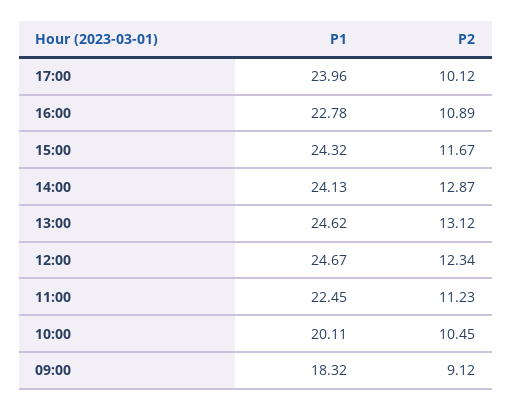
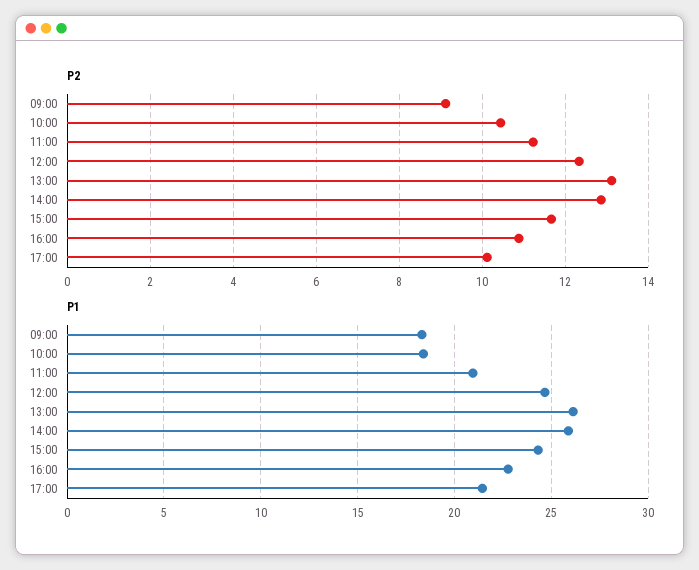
  {
    "P1": {
-     "17:00": 23.96,
+     "17:00": 21.5,
      "16:00": 22.78,
      "15:00": 24.32,
-     "14:00": 24.13,
+     "14:00": 26,
-     "13:00": 24.62,
+     "13:00": 26,
      "12:00": 24.67,
-     "11:00": 22.45,
+     "11:00": 21,
-     "10:00": 20.11,
+     "10:00": 18.5,
      "09:00": 18.32
    },
    "P2": {
      "17:00": 10.12,
      "16:00": 10.89,
      "15:00": 11.67,
      "14:00": 12.87,
      "13:00": 13.12,
      "12:00": 12.34,
      "11:00": 11.23,
      "10:00": 10.45,
      "09:00": 9.12
    }
  }

